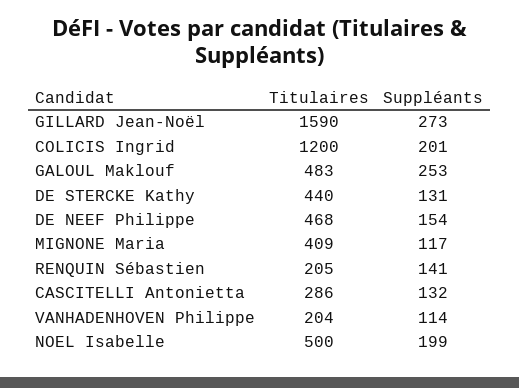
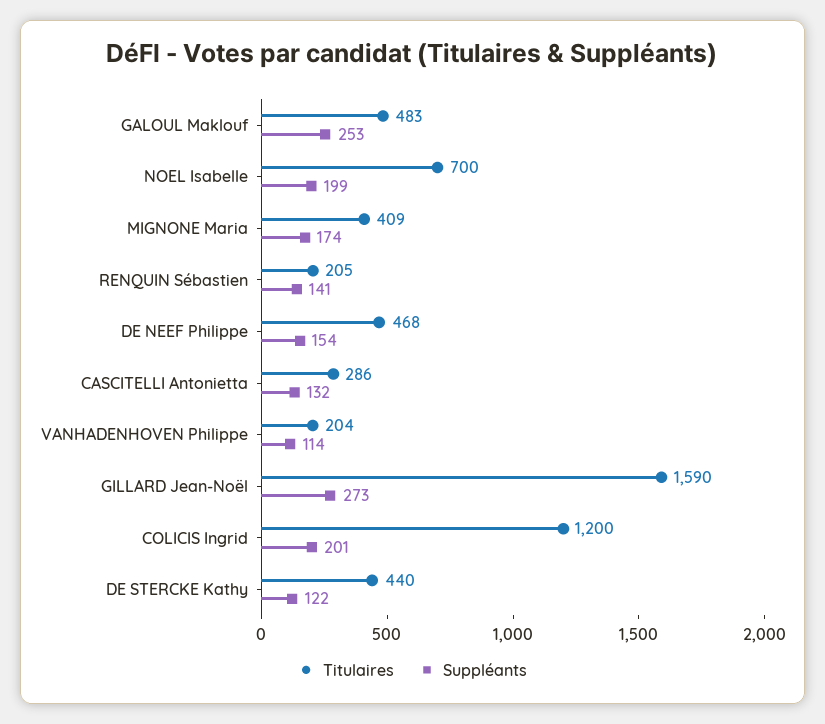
  {
    "Titulaires": {
      "GILLARD Jean-Noël": 1590,
      "COLICIS Ingrid": 1200,
      "GALOUL Maklouf": 483,
      "DE STERCKE Kathy": 440,
      "DE NEEF Philippe": 468,
      "MIGNONE Maria": 409,
      "RENQUIN Sébastien": 205,
      "CASCITELLI Antonietta": 286,
      "VANHADENHOVEN Philippe": 204,
-     "NOEL Isabelle": 500
+     "NOEL Isabelle": 700
    },
    "Suppléants": {
      "GILLARD Jean-Noël": 273,
      "COLICIS Ingrid": 201,
      "GALOUL Maklouf": 253,
-     "DE STERCKE Kathy": 131,
+     "DE STERCKE Kathy": 122,
      "DE NEEF Philippe": 154,
-     "MIGNONE Maria": 117,
+     "MIGNONE Maria": 174,
      "RENQUIN Sébastien": 141,
      "CASCITELLI Antonietta": 132,
      "VANHADENHOVEN Philippe": 114,
      "NOEL Isabelle": 199
    }
  }

